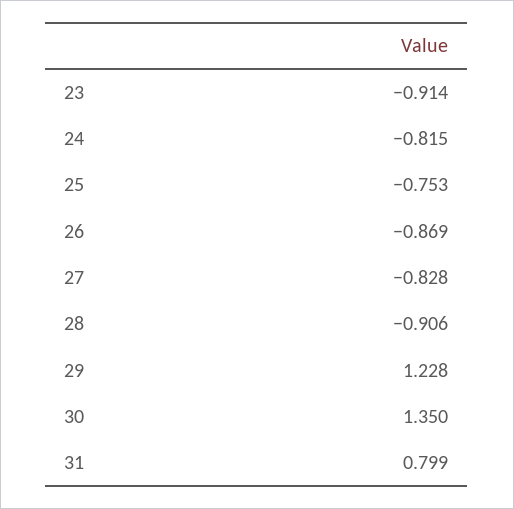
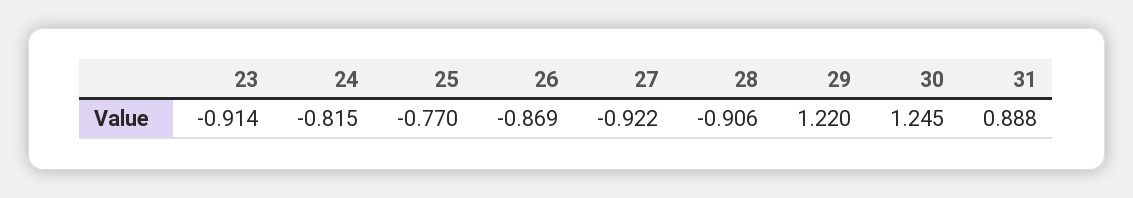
  {
    "23": -0.914,
    "24": -0.815,
-   "25": -0.753,
+   "25": -0.77,
    "26": -0.869,
-   "27": -0.828,
+   "27": -0.922,
    "28": -0.906,
-   "29": 1.228,
+   "29": 1.22,
-   "30": 1.35,
+   "30": 1.245,
-   "31": 0.799
+   "31": 0.888
  }

